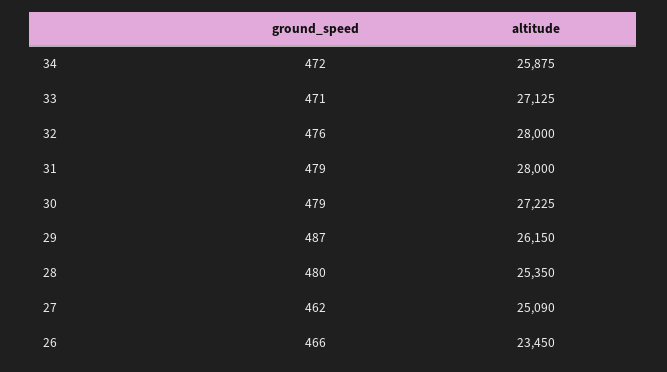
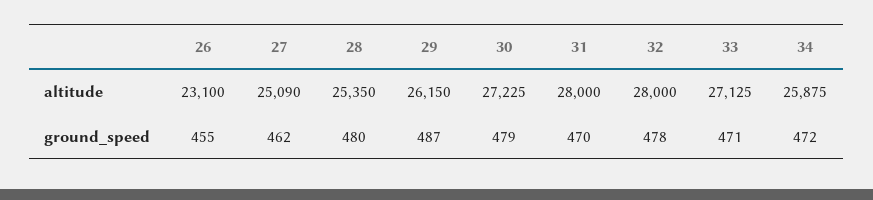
  {
    "ground_speed": {
      "34": 472,
      "33": 471,
-     "32": 476,
+     "32": 478,
-     "31": 479,
+     "31": 470,
      "30": 479,
      "29": 487,
      "28": 480,
      "27": 462,
-     "26": 466
+     "26": 455
    },
    "altitude": {
      "34": 25875,
      "33": 27125,
      "32": 28000,
      "31": 28000,
      "30": 27225,
      "29": 26150,
      "28": 25350,
      "27": 25090,
-     "26": 23450
+     "26": 23100
    }
  }

